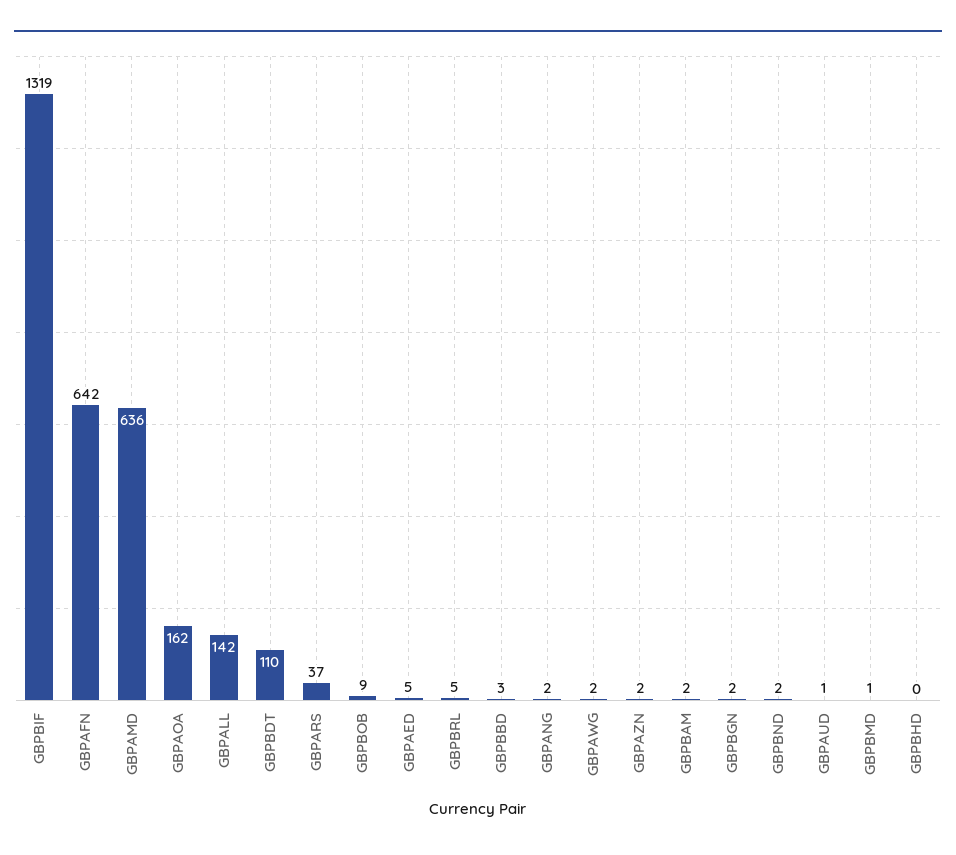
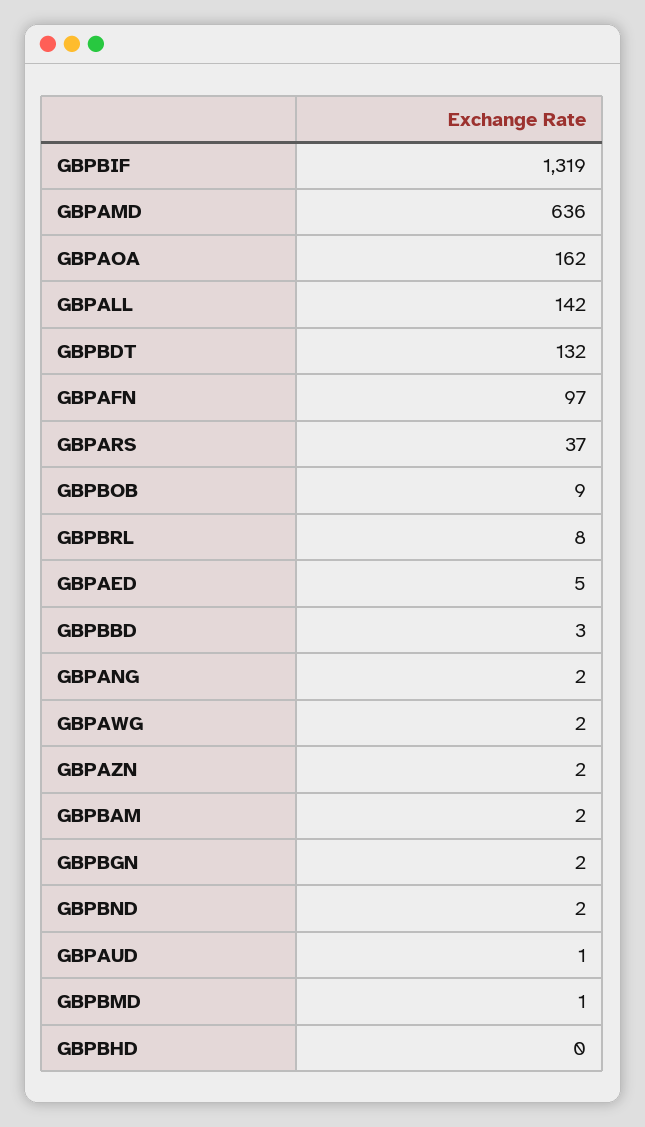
  {
    "GBPBIF": 1319,
-   "GBPAFN": 642,
+   "GBPAFN": 97,
    "GBPAMD": 636,
    "GBPAOA": 162,
    "GBPALL": 142,
-   "GBPBDT": 110,
+   "GBPBDT": 132,
    "GBPARS": 37,
    "GBPBOB": 9,
    "GBPAED": 5,
-   "GBPBRL": 5,
+   "GBPBRL": 8,
    "GBPBBD": 3,
    "GBPANG": 2,
    "GBPAWG": 2,
    "GBPAZN": 2,
    "GBPBAM": 2,
    "GBPBGN": 2,
    "GBPBND": 2,
    "GBPAUD": 1,
    "GBPBMD": 1,
    "GBPBHD": 0
  }

